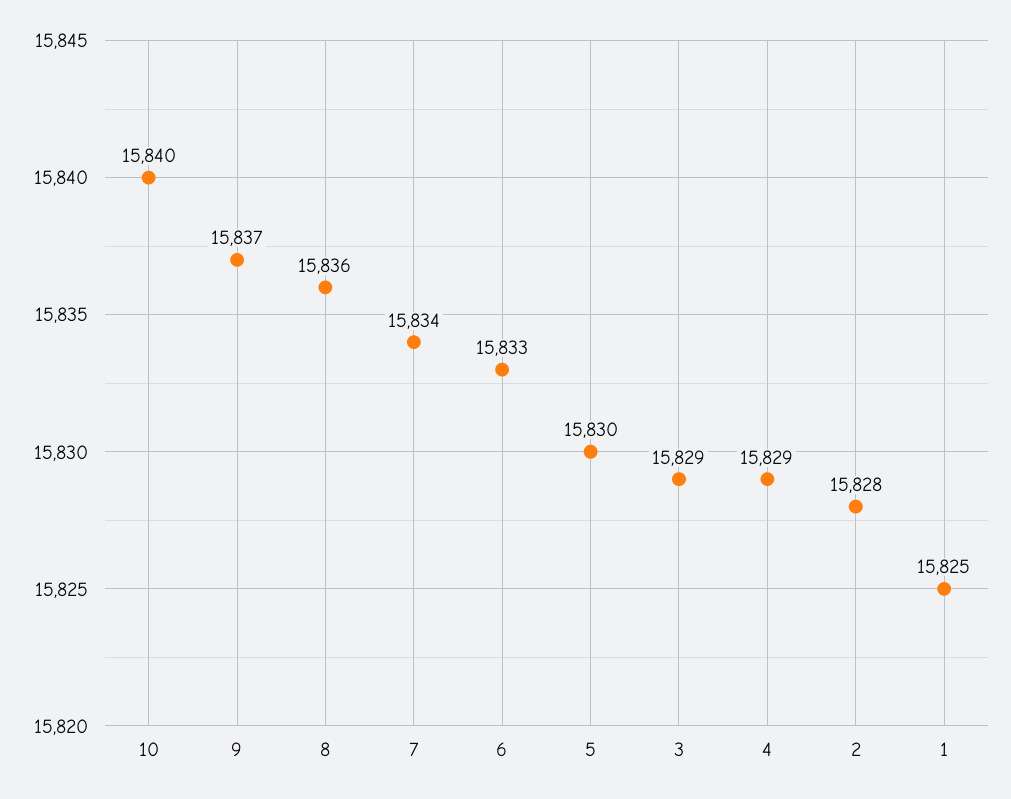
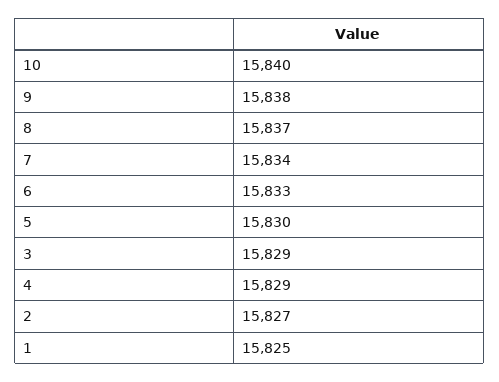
  {
    "10": 15840,
-   "9": 15837,
+   "9": 15838,
-   "8": 15836,
+   "8": 15837,
    "7": 15834,
    "6": 15833,
    "5": 15830,
    "3": 15829,
    "4": 15829,
-   "2": 15828,
+   "2": 15827,
    "1": 15825
  }

